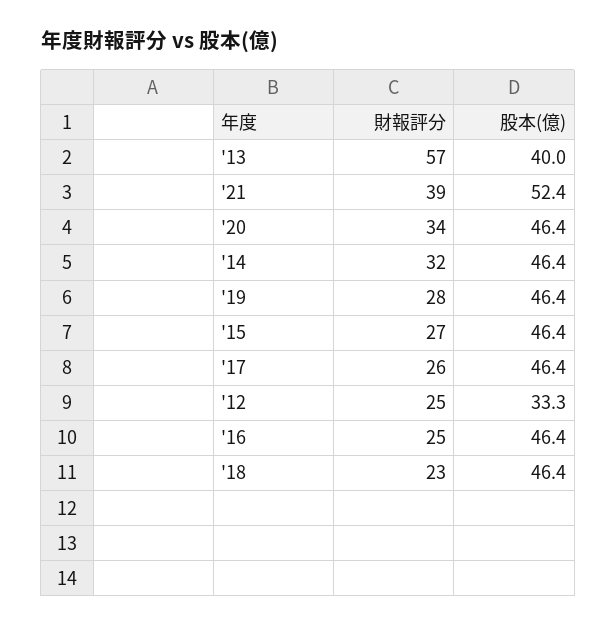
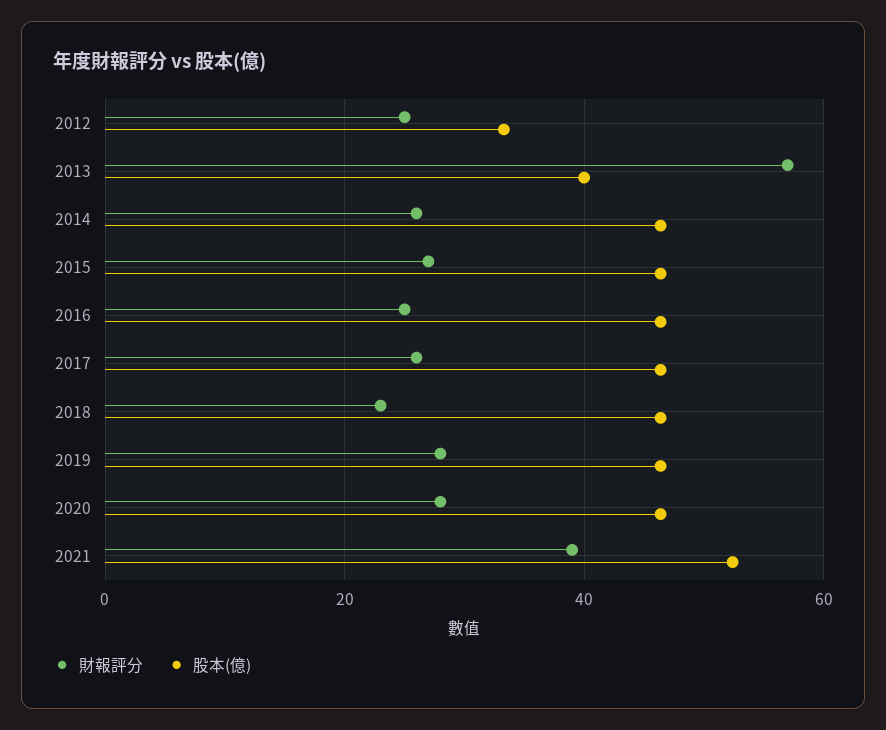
  {
    "財報評分": {
      "'13": 57,
      "'21": 39,
-     "'20": 34,
+     "'20": 28,
-     "'14": 32,
+     "'14": 26,
      "'19": 28,
      "'15": 27,
      "'17": 26,
      "'12": 25,
      "'16": 25,
      "'18": 23
    },
    "股本(億)": {
      "'13": 40,
      "'21": 52.4,
      "'20": 46.4,
      "'14": 46.4,
      "'19": 46.4,
      "'15": 46.4,
      "'17": 46.4,
      "'12": 33.3,
      "'16": 46.4,
      "'18": 46.4
    }
  }

